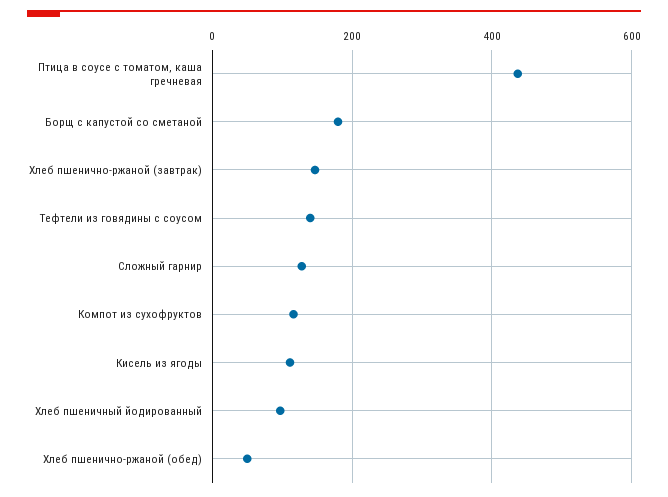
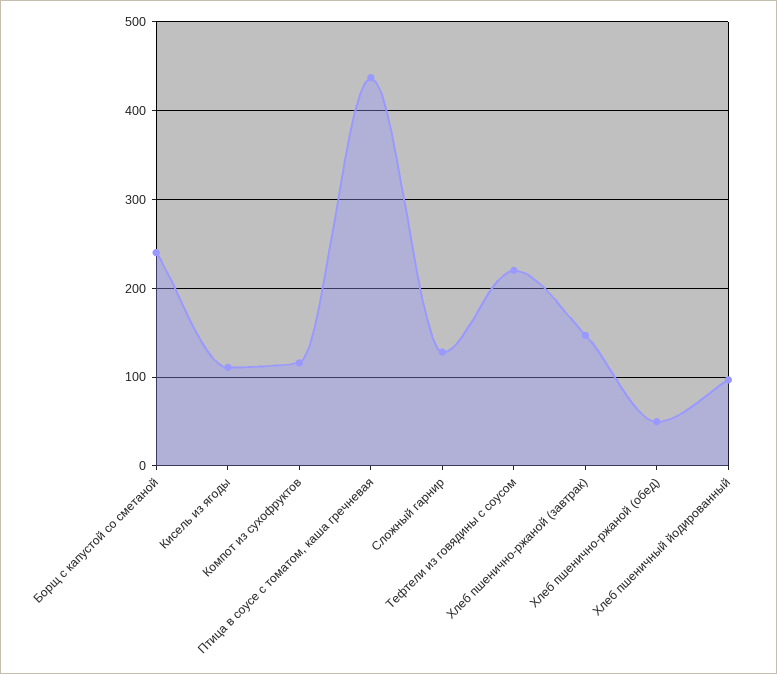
  {
    "Птица в соусе с томатом, каша гречневая": 440,
-   "Борщ с капустой со сметаной": 180,
+   "Борщ с капустой со сметаной": 240,
    "Хлеб пшенично-ржаной (завтрак)": 150,
-   "Тефтели из говядины с соусом": 140,
+   "Тефтели из говядины с соусом": 220,
    "Сложный гарнир": 130,
    "Компот из сухофруктов": 120,
    "Кисель из ягоды": 110,
    "Хлеб пшеничный йодированный": 100,
    "Хлеб пшенично-ржаной (обед)": 50
  }

